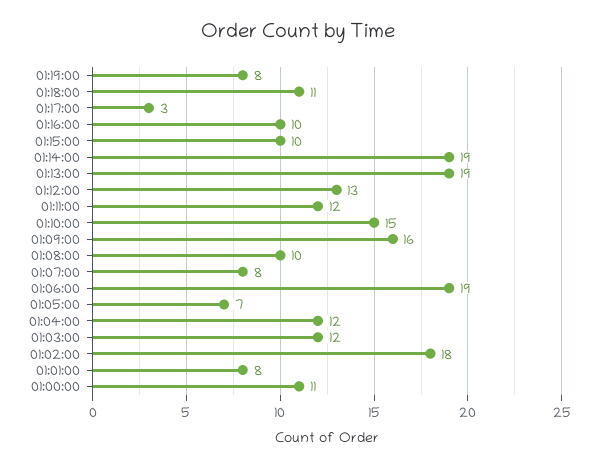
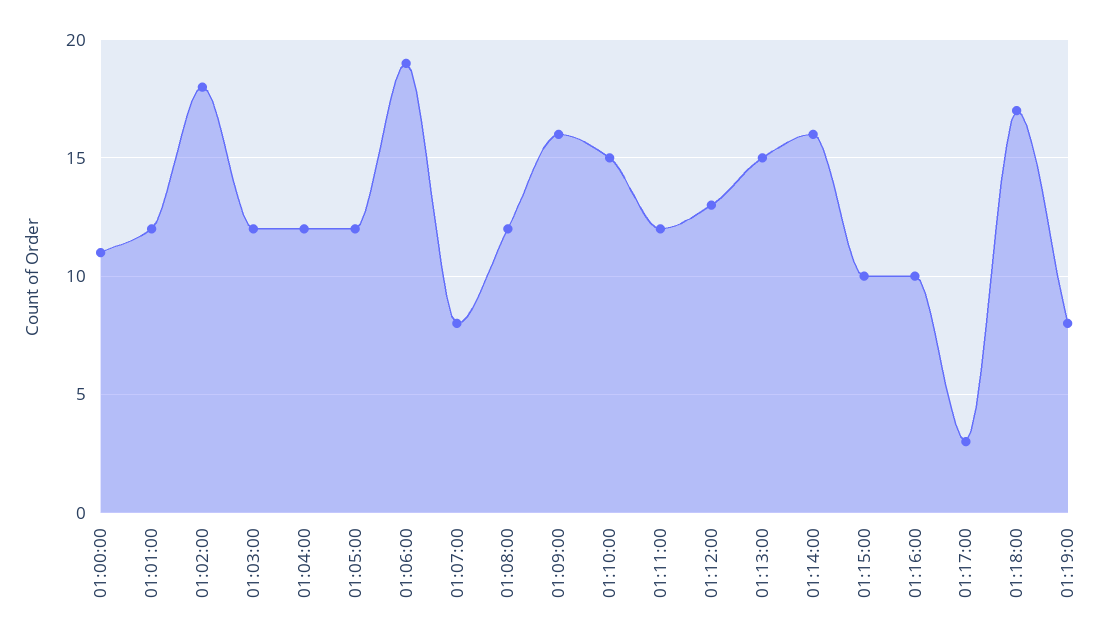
  {
    "01:19:00": 8,
-   "01:18:00": 11,
+   "01:18:00": 17,
    "01:17:00": 3,
    "01:16:00": 10,
    "01:15:00": 10,
-   "01:14:00": 19,
+   "01:14:00": 16,
-   "01:13:00": 19,
+   "01:13:00": 15,
    "01:12:00": 13,
    "01:11:00": 12,
    "01:10:00": 15,
    "01:09:00": 16,
-   "01:08:00": 10,
+   "01:08:00": 12,
    "01:07:00": 8,
    "01:06:00": 19,
-   "01:05:00": 7,
+   "01:05:00": 12,
    "01:04:00": 12,
    "01:03:00": 12,
    "01:02:00": 18,
-   "01:01:00": 8,
+   "01:01:00": 12,
    "01:00:00": 11
  }

